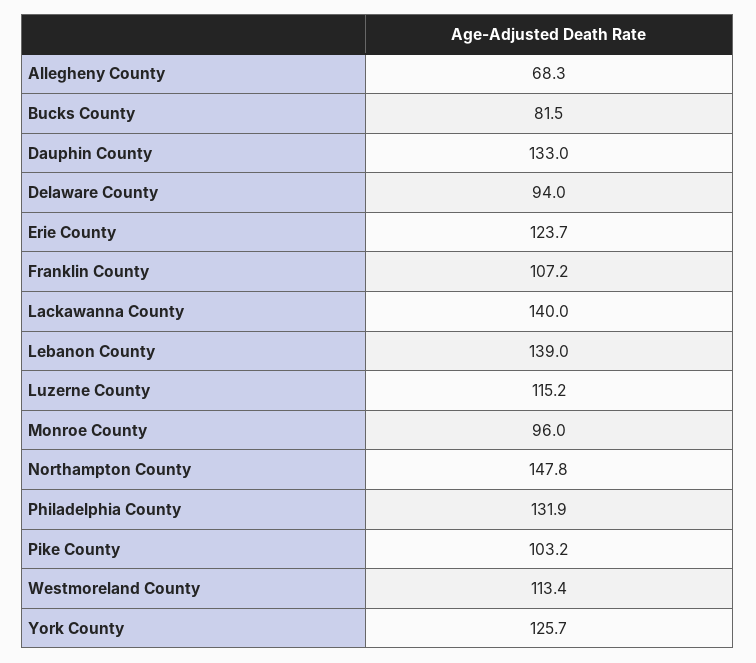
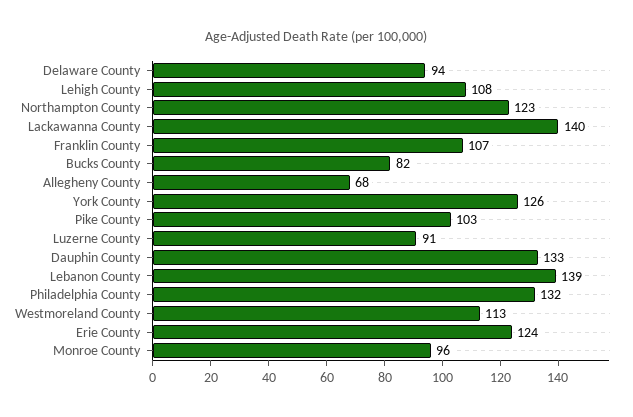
  {
    "Allegheny County": 68.3,
    "Bucks County": 81.5,
    "Dauphin County": 133,
    "Delaware County": 94,
    "Erie County": 123.7,
    "Franklin County": 107.2,
    "Lackawanna County": 140,
    "Lebanon County": 139,
-   "Luzerne County": 115.2,
+   "Luzerne County": 91,
    "Monroe County": 96,
-   "Northampton County": 147.8,
+   "Northampton County": 123,
    "Philadelphia County": 131.9,
    "Pike County": 103.2,
    "Westmoreland County": 113.4,
-   "York County": 125.7
+   "York County": 125.7,
+   "Lehigh County": 108
  }

